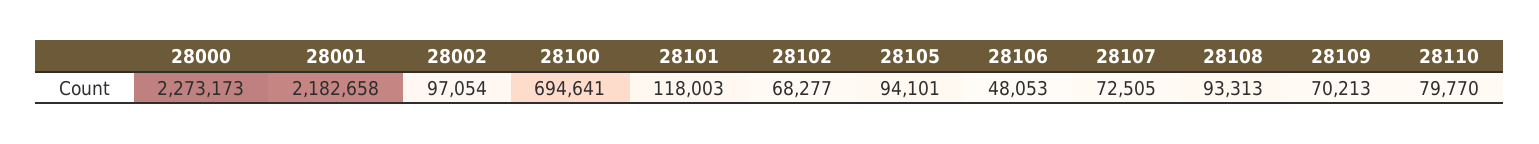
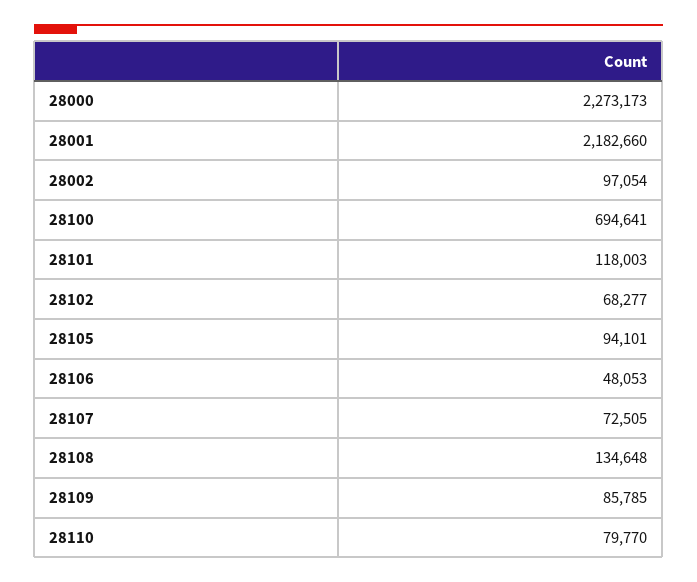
  {
    "28000": 2273173,
-   "28001": 2182658,
+   "28001": 2182660,
    "28002": 97054,
    "28100": 694641,
    "28101": 118003,
    "28102": 68277,
    "28105": 94101,
    "28106": 48053,
    "28107": 72505,
-   "28108": 93313,
+   "28108": 134648,
-   "28109": 70213,
+   "28109": 85785,
    "28110": 79770
  }

